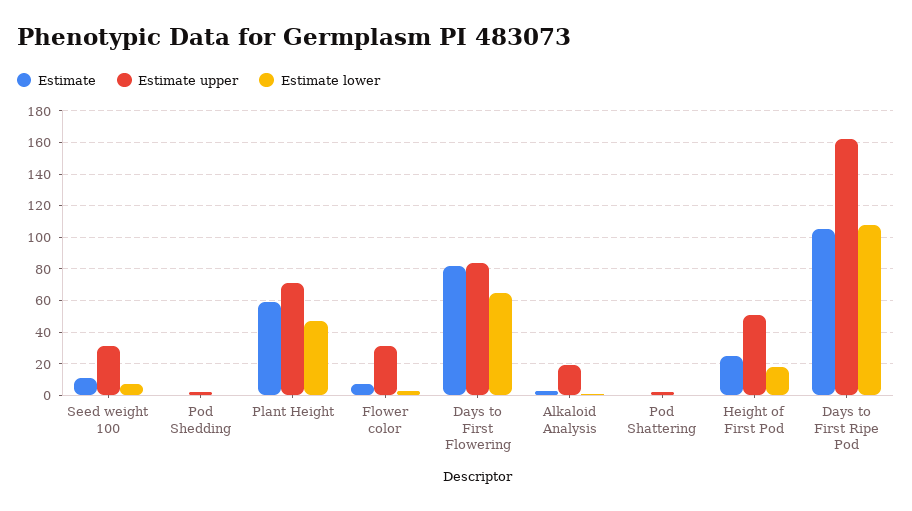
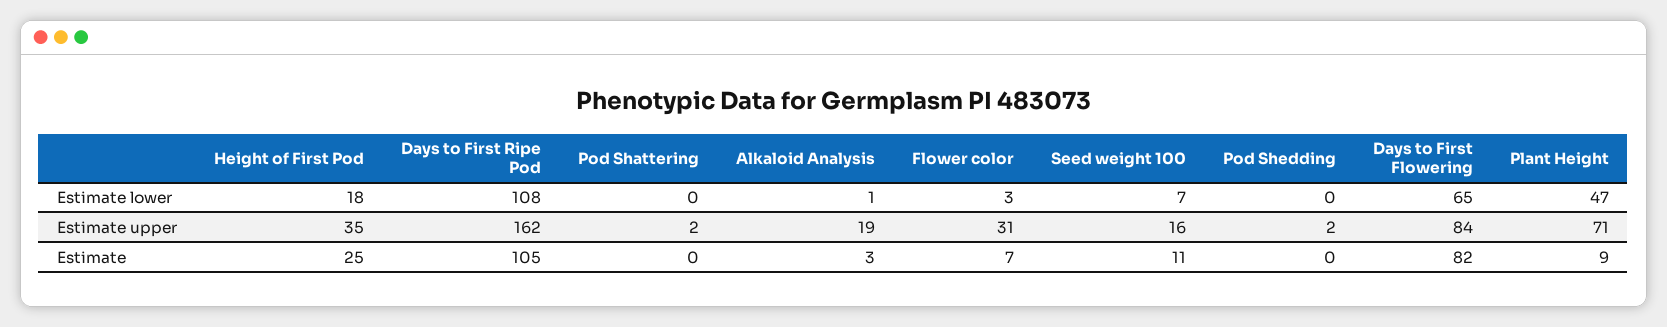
  {
    "Estimate": {
      "Seed weight 100": 11,
      "Pod Shedding": 0,
-     "Plant Height": 60,
+     "Plant Height": 9,
      "Flower color": 7,
      "Days to First Flowering": 82,
      "Alkaloid Analysis": 3,
      "Pod Shattering": 0,
      "Height of First Pod": 25,
      "Days to First Ripe Pod": 105
    },
    "Estimate upper": {
-     "Seed weight 100": 30,
+     "Seed weight 100": 16,
      "Pod Shedding": 2,
      "Plant Height": 71,
      "Flower color": 31,
      "Days to First Flowering": 84,
      "Alkaloid Analysis": 19,
      "Pod Shattering": 2,
-     "Height of First Pod": 50,
+     "Height of First Pod": 35,
      "Days to First Ripe Pod": 162
    },
    "Estimate lower": {
      "Seed weight 100": 7,
      "Pod Shedding": 0,
      "Plant Height": 47,
      "Flower color": 3,
      "Days to First Flowering": 65,
      "Alkaloid Analysis": 1,
      "Pod Shattering": 0,
      "Height of First Pod": 18,
      "Days to First Ripe Pod": 108
    }
  }

